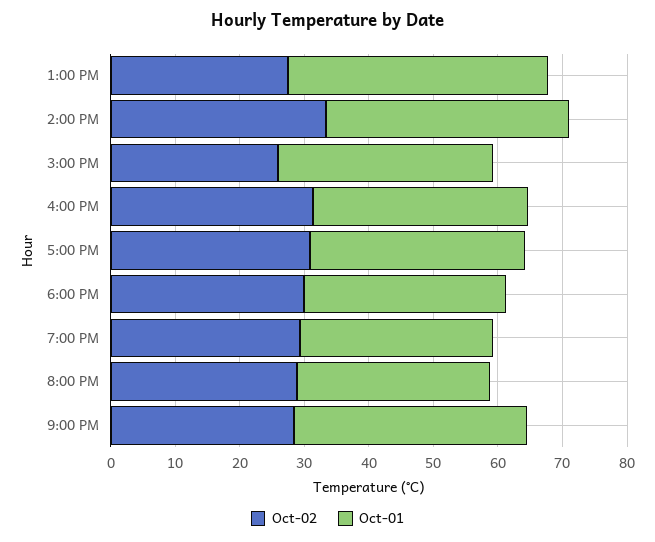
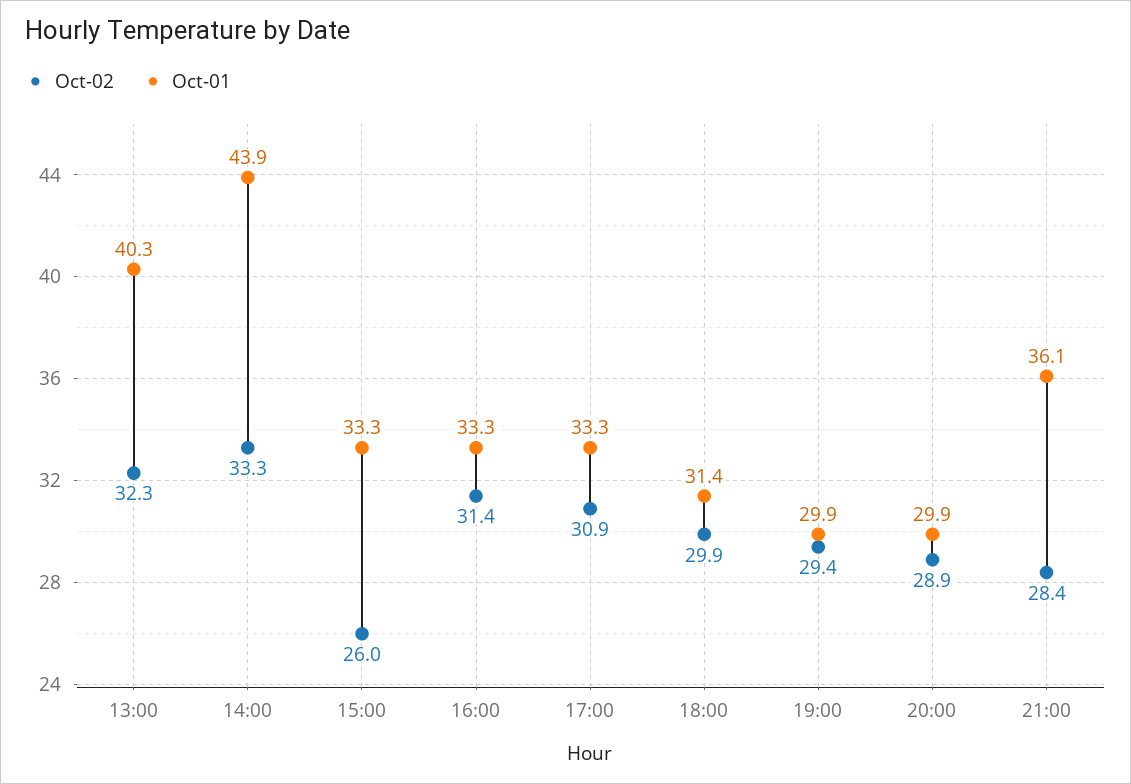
  {
    "Oct-02": {
-     "1:00 PM": 28,
+     "1:00 PM": 32.3,
      "2:00 PM": 33.3,
      "3:00 PM": 26,
      "4:00 PM": 31.4,
      "5:00 PM": 30.9,
      "6:00 PM": 29.9,
      "7:00 PM": 29.4,
      "8:00 PM": 28.9,
      "9:00 PM": 28.4
    },
    "Oct-01": {
      "1:00 PM": 40.3,
-     "2:00 PM": 38,
+     "2:00 PM": 43.9,
      "3:00 PM": 33.3,
      "4:00 PM": 33.3,
      "5:00 PM": 33.3,
      "6:00 PM": 31.4,
      "7:00 PM": 29.9,
      "8:00 PM": 29.9,
      "9:00 PM": 36.1
    }
  }

